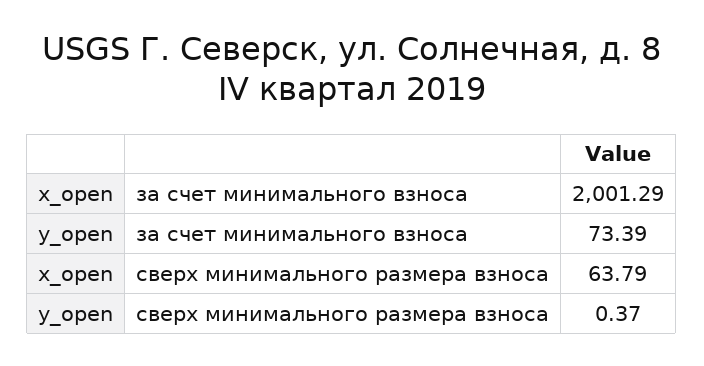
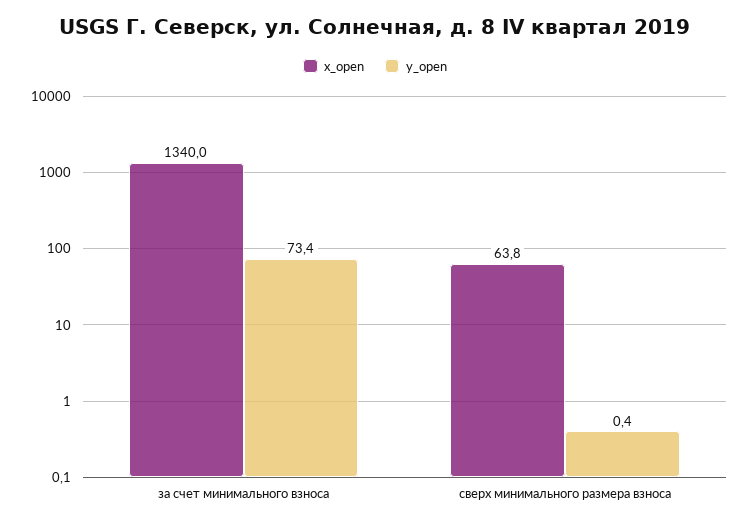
  {
    "x_open": {
-     "за счет минимального взноса": 2001.29,
+     "за счет минимального взноса": 1340,
      "сверх минимального размера взноса": 63.79
    },
    "y_open": {
      "за счет минимального взноса": 73.39,
      "сверх минимального размера взноса": 0.37
    }
  }

